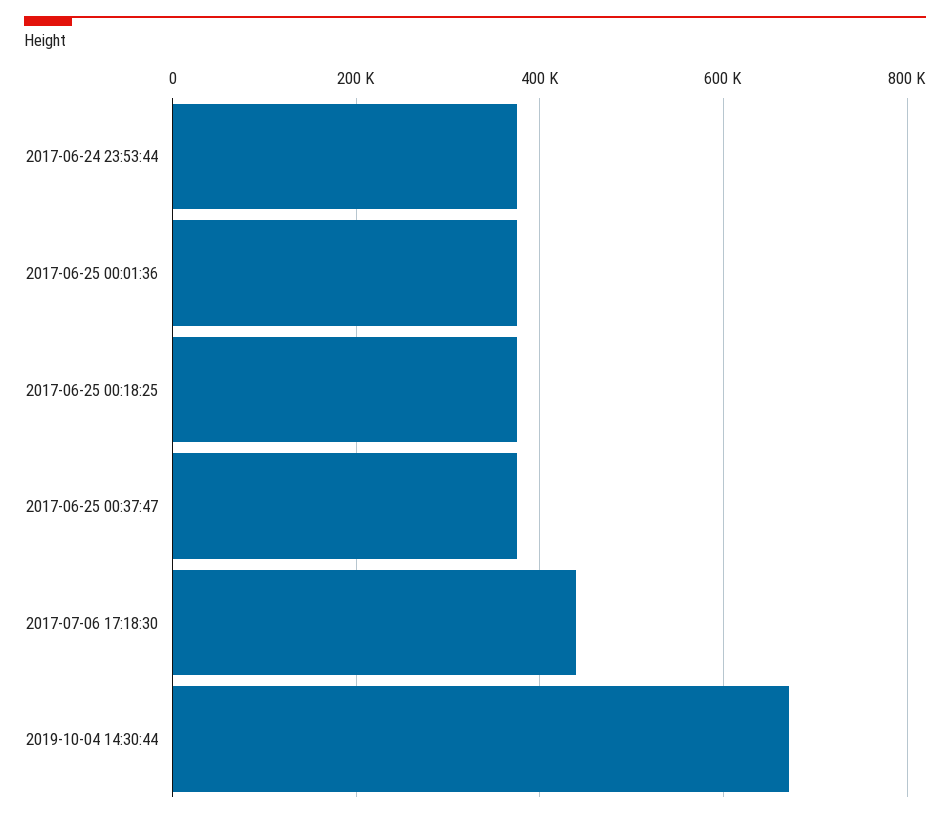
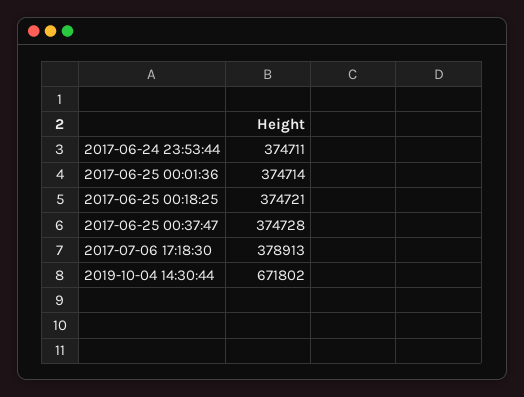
  {
    "2017-06-24 23:53:44": 374711,
    "2017-06-25 00:01:36": 374714,
    "2017-06-25 00:18:25": 374721,
    "2017-06-25 00:37:47": 374728,
-   "2017-07-06 17:18:30": 440000,
+   "2017-07-06 17:18:30": 378913,
    "2019-10-04 14:30:44": 671802
  }

